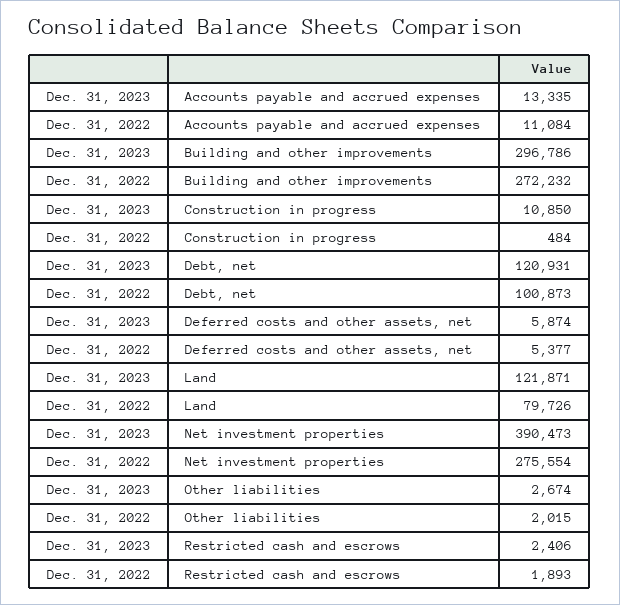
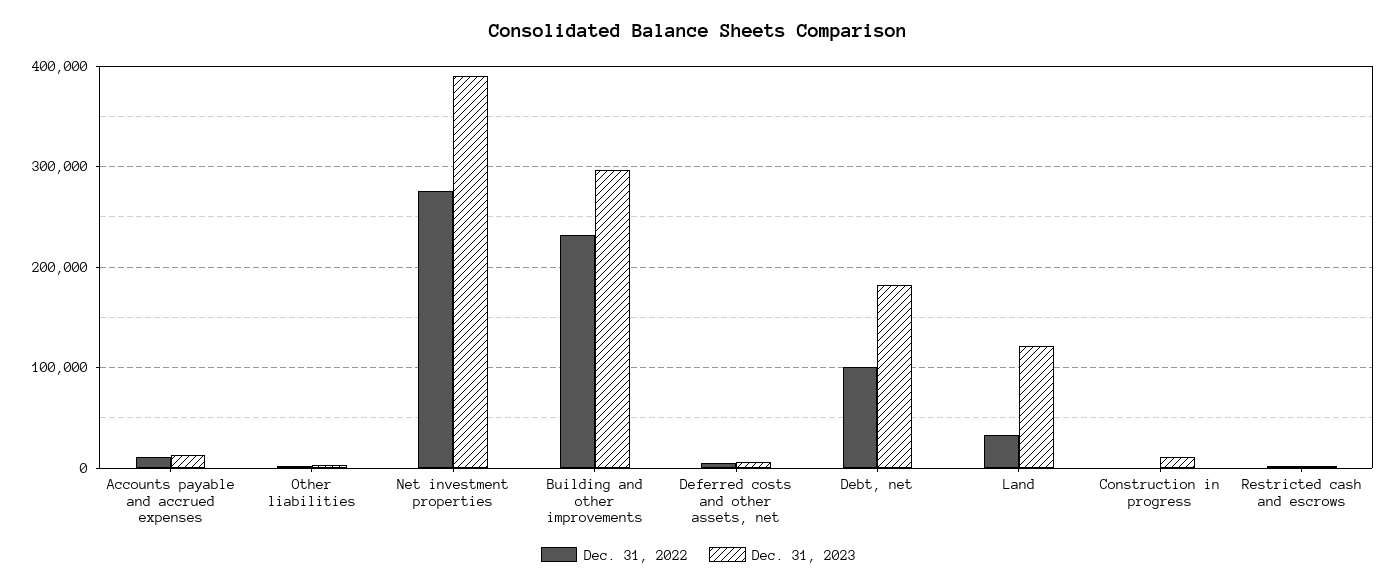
  {
    "Dec. 31, 2023": {
      "Accounts payable and accrued expenses": 13335,
      "Building and other improvements": 296786,
      "Construction in progress": 10850,
-     "Debt, net": 120931,
+     "Debt, net": 180000,
      "Deferred costs and other assets, net": 5874,
      "Land": 121871,
      "Net investment properties": 390473,
      "Other liabilities": 2674,
      "Restricted cash and escrows": 2406
    },
    "Dec. 31, 2022": {
      "Accounts payable and accrued expenses": 11084,
-     "Building and other improvements": 272232,
+     "Building and other improvements": 230000,
      "Construction in progress": 484,
      "Debt, net": 100873,
      "Deferred costs and other assets, net": 5377,
-     "Land": 79726,
+     "Land": 30000,
      "Net investment properties": 275554,
      "Other liabilities": 2015,
      "Restricted cash and escrows": 1893
    }
  }

